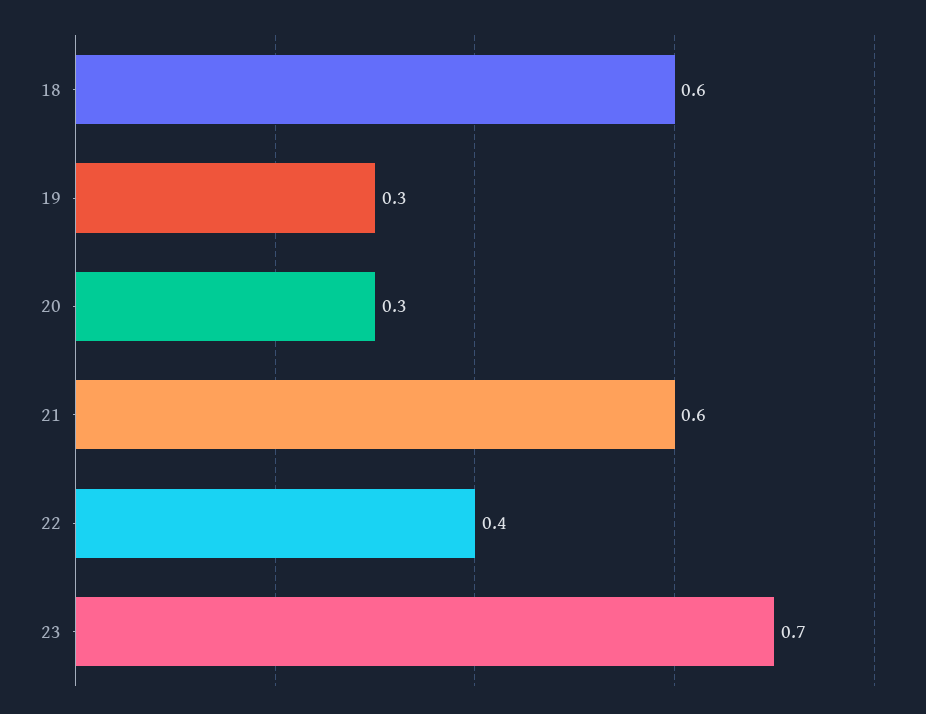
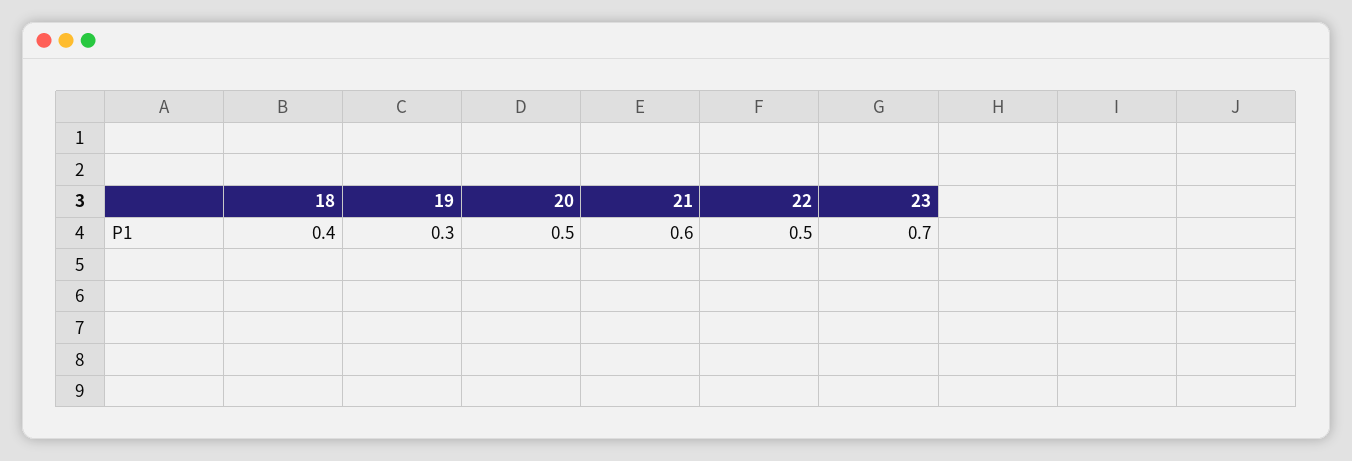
  {
-   "18": 0.6,
+   "18": 0.4,
    "19": 0.3,
-   "20": 0.3,
+   "20": 0.5,
    "21": 0.6,
-   "22": 0.4,
+   "22": 0.5,
    "23": 0.7
  }

